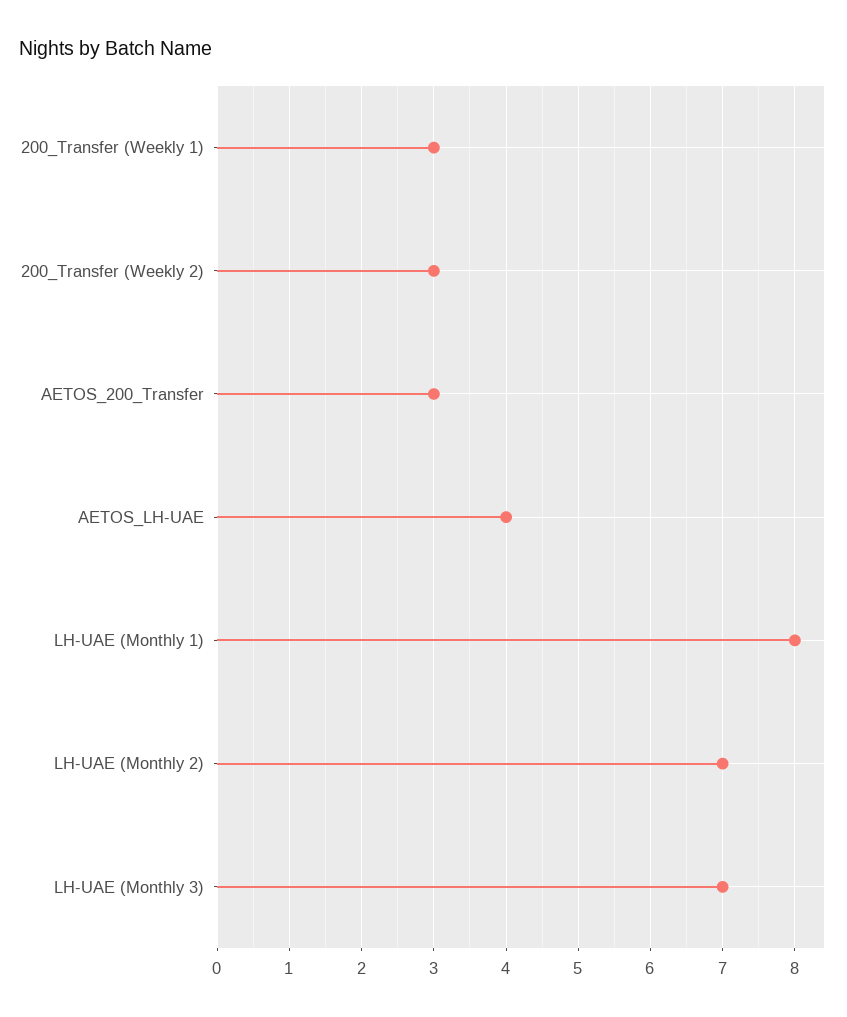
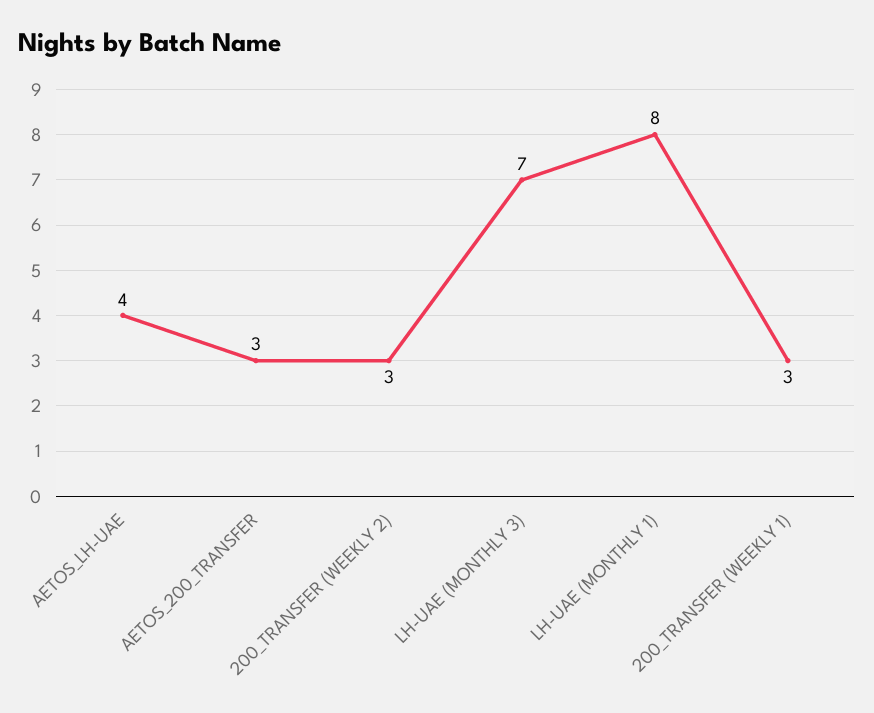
  {
    "200_Transfer (Weekly 1)": 3,
    "200_Transfer (Weekly 2)": 3,
    "AETOS_200_Transfer": 3,
    "AETOS_LH-UAE": 4,
    "LH-UAE (Monthly 1)": 8,
-   "LH-UAE (Monthly 2)": 7,
    "LH-UAE (Monthly 3)": 7
  }

